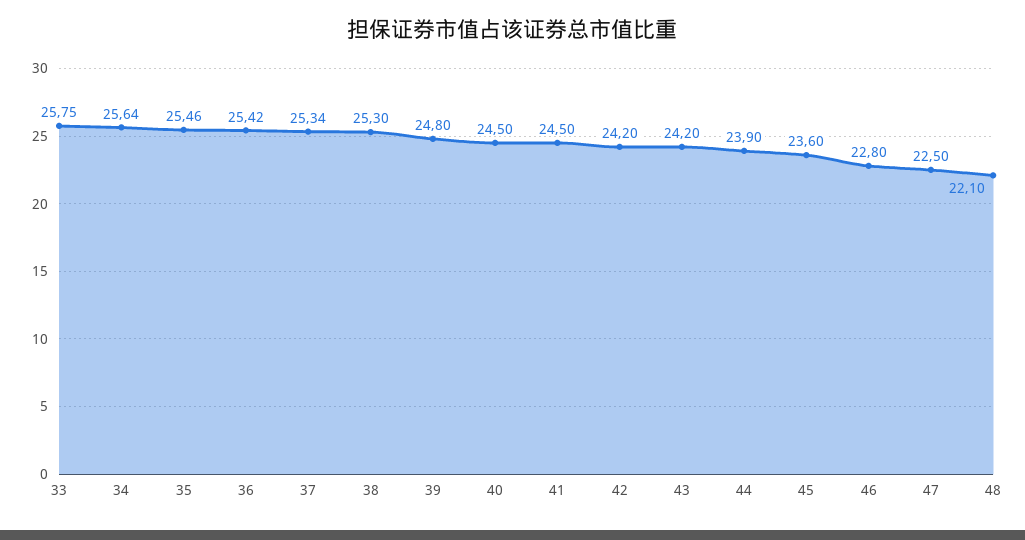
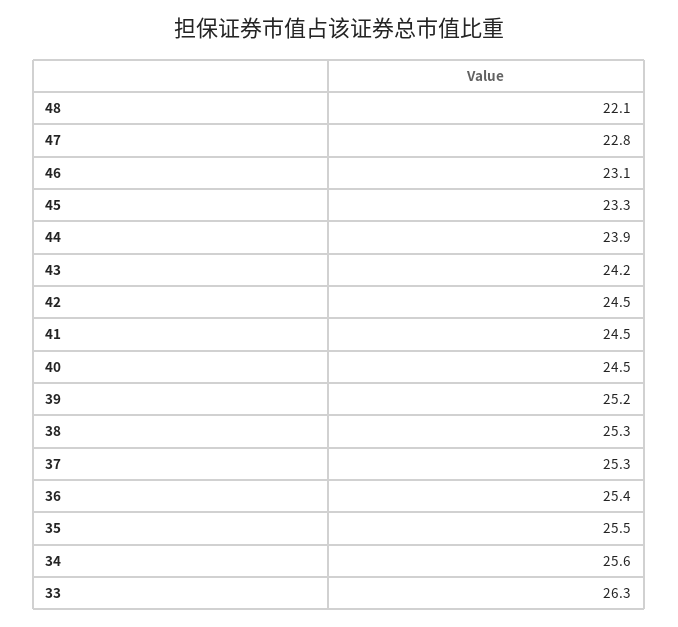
  {
-   "33": 25.75,
+   "33": 26.3,
    "34": 25.64,
    "35": 25.46,
    "36": 25.42,
    "37": 25.34,
    "38": 25.3,
-   "39": 24.8,
+   "39": 25.2,
    "40": 24.5,
    "41": 24.5,
-   "42": 24.2,
+   "42": 24.5,
    "43": 24.2,
    "44": 23.9,
-   "45": 23.6,
+   "45": 23.3,
-   "46": 22.8,
+   "46": 23.1,
-   "47": 22.5,
+   "47": 22.8,
    "48": 22.1
  }

